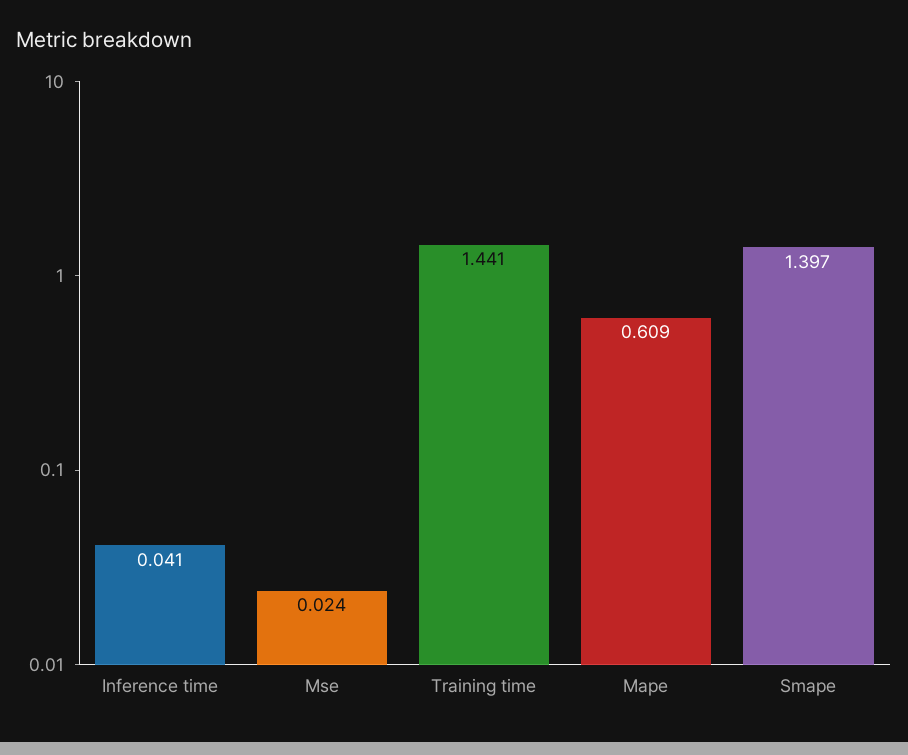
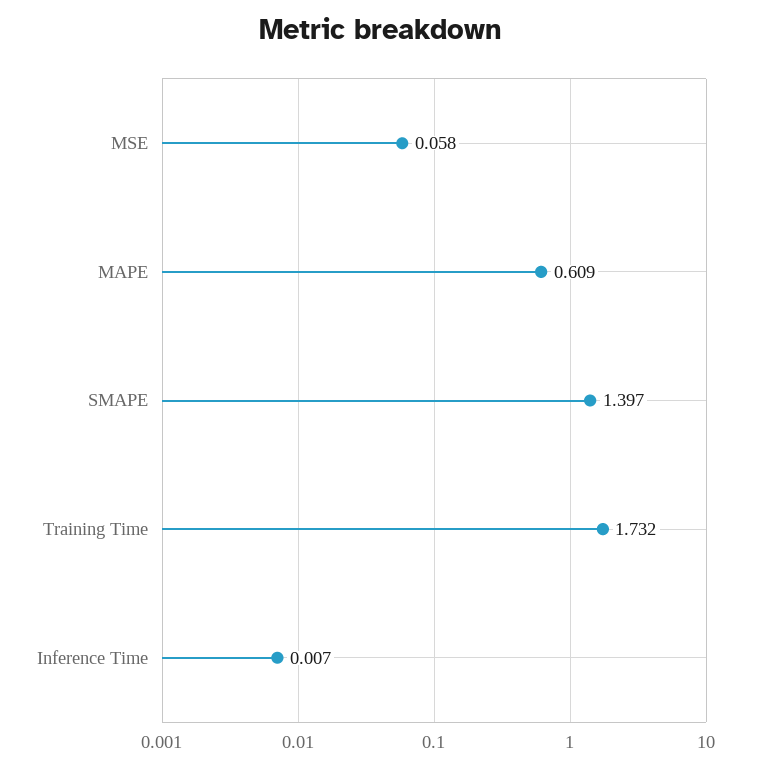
  {
-   "Inference time": 0.041,
+   "Inference time": 0.007,
-   "Mse": 0.024,
+   "Mse": 0.058,
-   "Training time": 1.441,
+   "Training time": 1.732,
    "Mape": 0.609,
    "Smape": 1.397
  }

